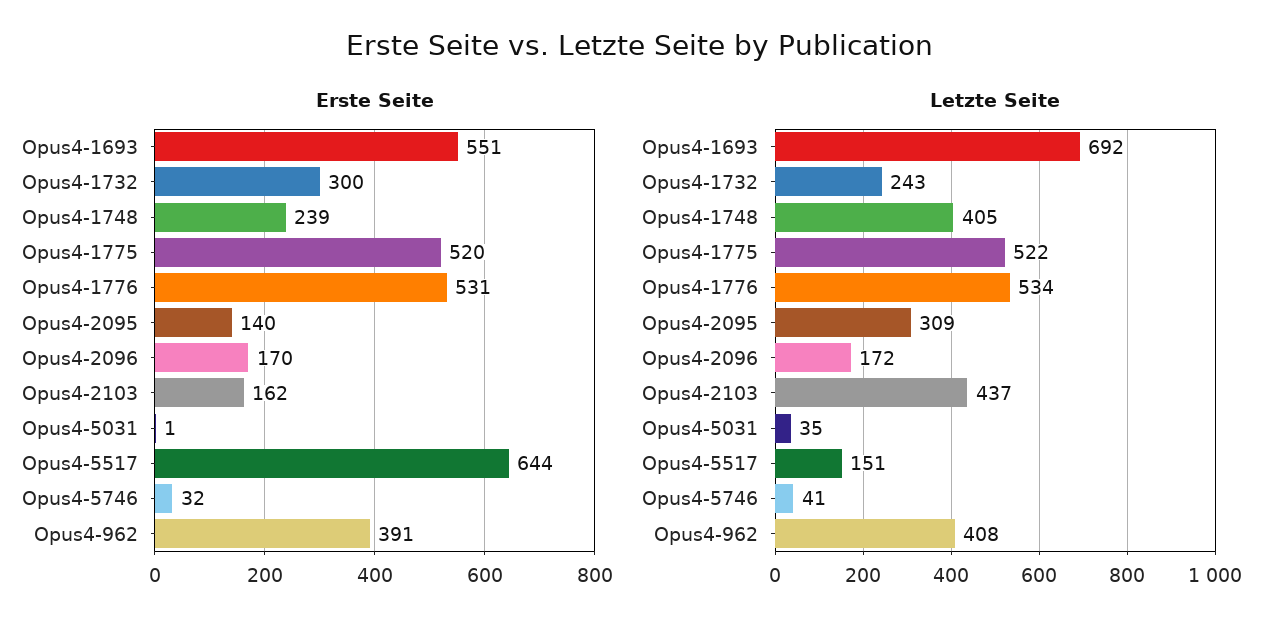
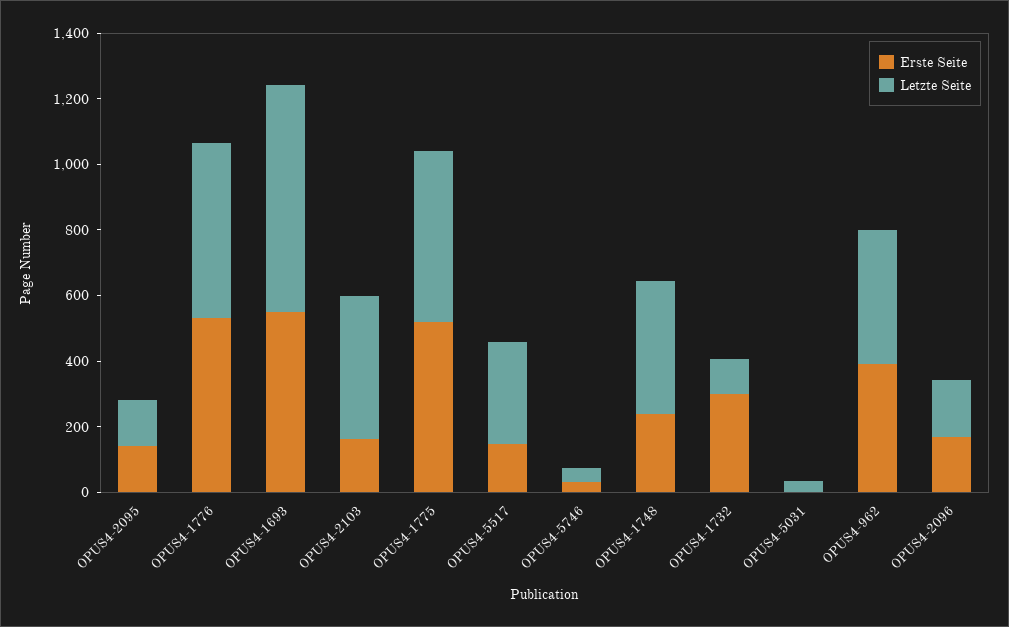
  {
    "Erste Seite": {
      "Opus4-1693": 551,
      "Opus4-1732": 300,
      "Opus4-1748": 239,
      "Opus4-1775": 520,
      "Opus4-1776": 531,
      "Opus4-2095": 140,
      "Opus4-2096": 170,
      "Opus4-2103": 162,
      "Opus4-5031": 1,
-     "Opus4-5517": 644,
+     "Opus4-5517": 150,
      "Opus4-5746": 32,
      "Opus4-962": 391
    },
    "Letzte Seite": {
      "Opus4-1693": 692,
-     "Opus4-1732": 243,
+     "Opus4-1732": 100,
      "Opus4-1748": 405,
      "Opus4-1775": 522,
      "Opus4-1776": 534,
-     "Opus4-2095": 309,
+     "Opus4-2095": 150,
      "Opus4-2096": 172,
      "Opus4-2103": 437,
      "Opus4-5031": 35,
-     "Opus4-5517": 151,
+     "Opus4-5517": 300,
      "Opus4-5746": 41,
      "Opus4-962": 408
    }
  }

